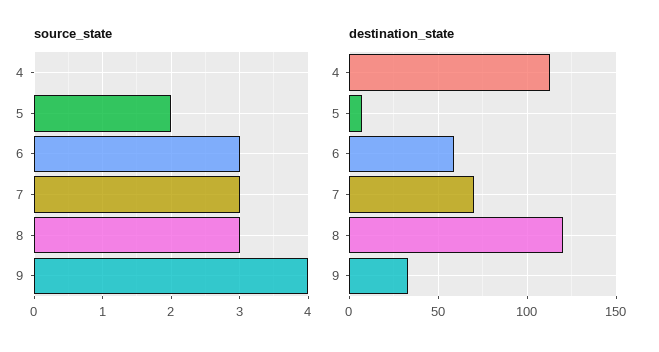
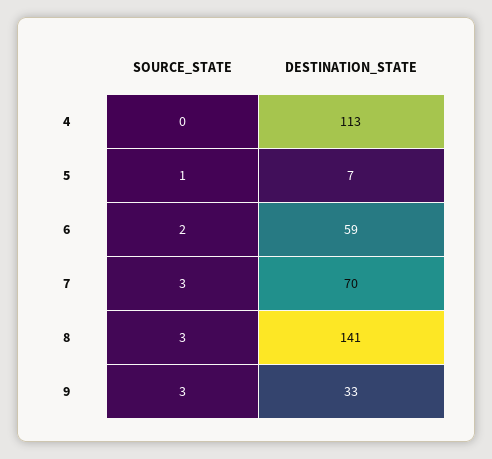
  {
    "source_state": {
      "4": 0,
-     "5": 2,
+     "5": 1,
-     "6": 3,
+     "6": 2,
      "7": 3,
      "8": 3,
-     "9": 4
+     "9": 3
    },
    "destination_state": {
      "4": 113,
      "5": 7,
      "6": 59,
      "7": 70,
-     "8": 120,
+     "8": 141,
      "9": 33
    }
  }

